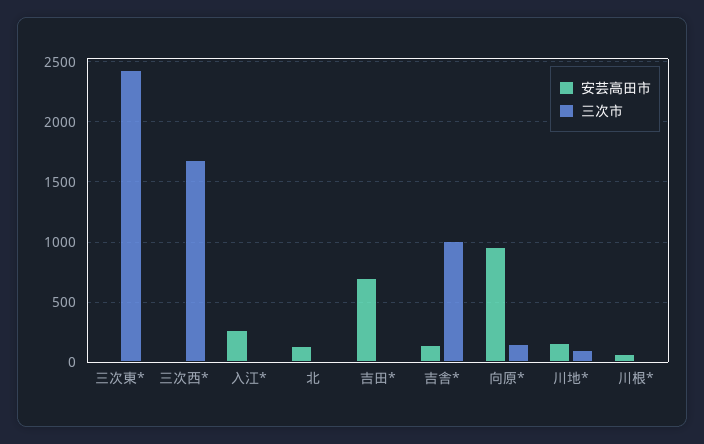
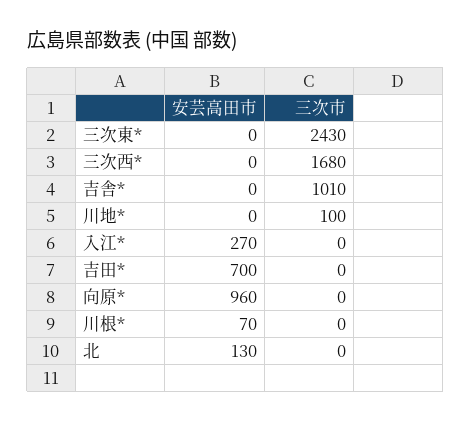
  {
    "安芸高田市": {
      "三次東*": 0,
      "三次西*": 0,
      "入江*": 270,
      "北": 130,
      "吉田*": 700,
-     "吉舎*": 150,
+     "吉舎*": 0,
      "向原*": 960,
-     "川地*": 150,
+     "川地*": 0,
      "川根*": 70
    },
    "三次市": {
      "三次東*": 2430,
      "三次西*": 1680,
      "入江*": 0,
      "北": 0,
      "吉田*": 0,
      "吉舎*": 1010,
-     "向原*": 150,
+     "向原*": 0,
      "川地*": 100,
      "川根*": 0
    }
  }

